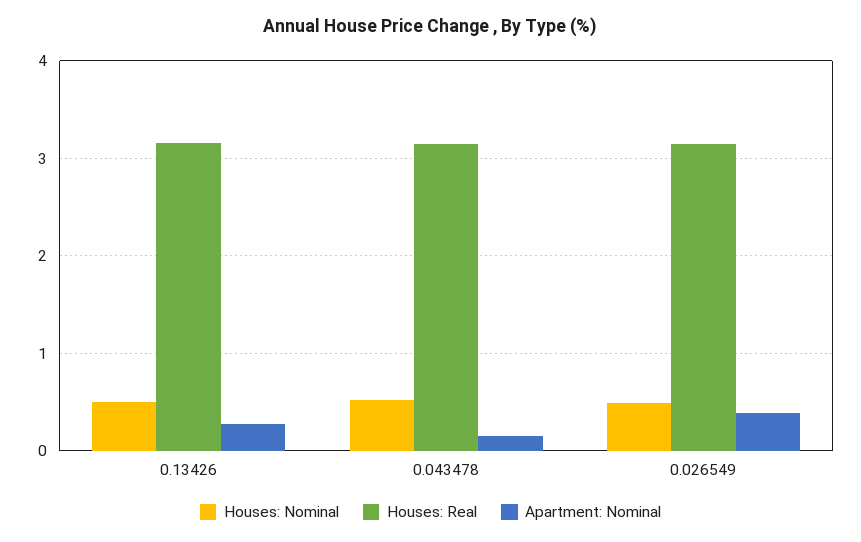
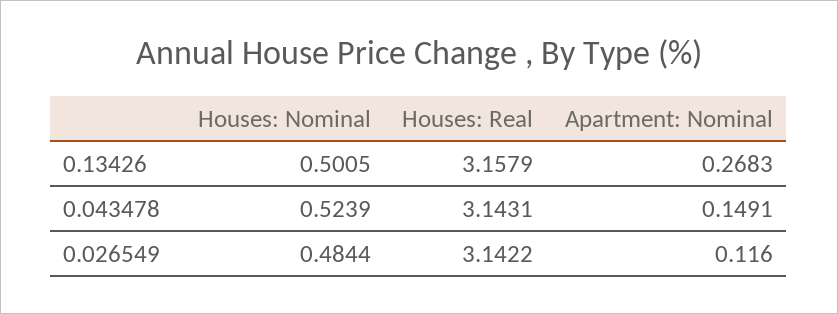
  {
    "Houses: Nominal": {
      "0.13426": 0.5005,
      "0.043478": 0.5239,
      "0.026549": 0.4844
    },
    "Houses: Real": {
      "0.13426": 3.1579,
      "0.043478": 3.1431,
      "0.026549": 3.1422
    },
    "Apartment: Nominal": {
      "0.13426": 0.2683,
      "0.043478": 0.1491,
-     "0.026549": 0.4
+     "0.026549": 0.116
    }
  }

